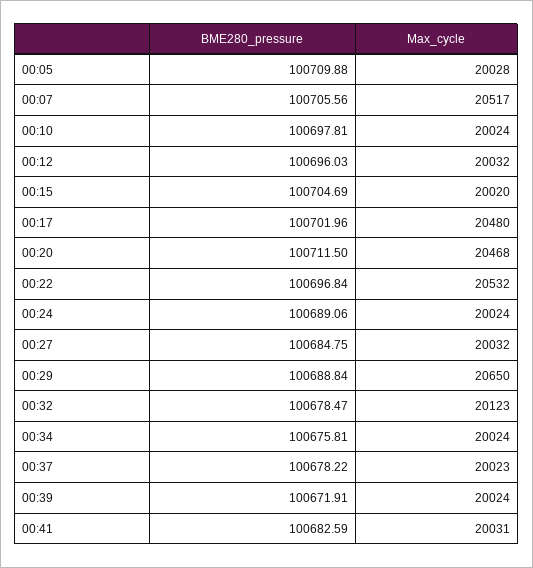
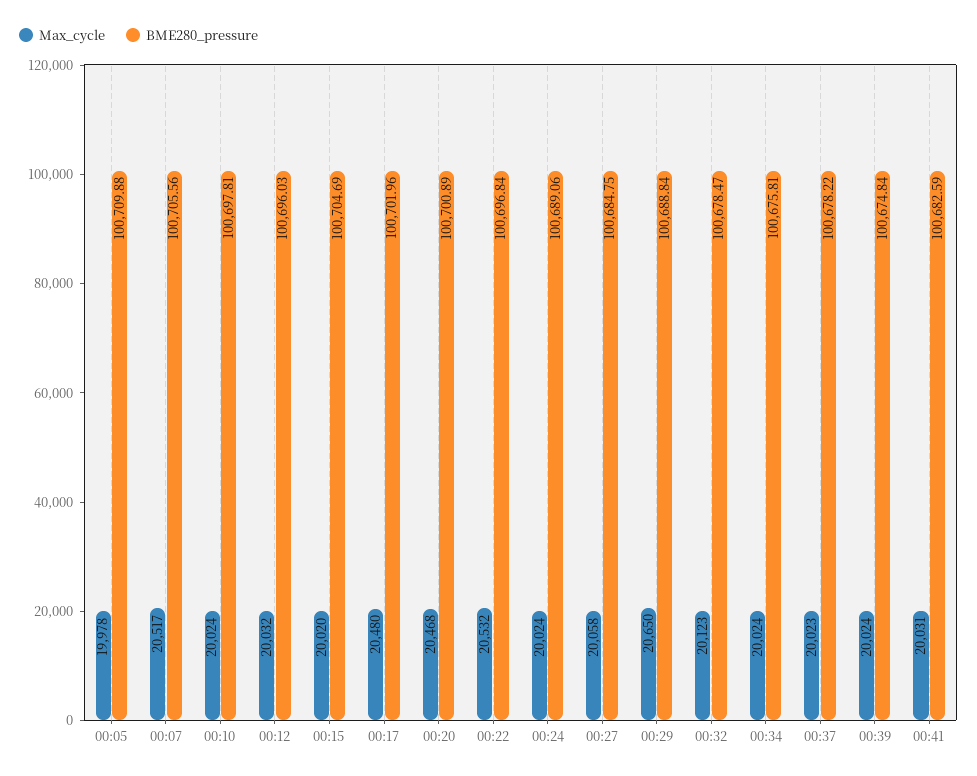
  {
    "BME280_pressure": {
      "00:05": 100709.88,
      "00:07": 100705.56,
      "00:10": 100697.81,
      "00:12": 100696.03,
      "00:15": 100704.69,
      "00:17": 100701.96,
-     "00:20": 100711.5,
+     "00:20": 100700.89,
      "00:22": 100696.84,
      "00:24": 100689.06,
      "00:27": 100684.75,
      "00:29": 100688.84,
      "00:32": 100678.47,
      "00:34": 100675.81,
      "00:37": 100678.22,
-     "00:39": 100671.91,
+     "00:39": 100674.84,
      "00:41": 100682.59
    },
    "Max_cycle": {
-     "00:05": 20028,
+     "00:05": 19978,
      "00:07": 20517,
      "00:10": 20024,
      "00:12": 20032,
      "00:15": 20020,
      "00:17": 20480,
      "00:20": 20468,
      "00:22": 20532,
      "00:24": 20024,
-     "00:27": 20032,
+     "00:27": 20058,
      "00:29": 20650,
      "00:32": 20123,
      "00:34": 20024,
      "00:37": 20023,
      "00:39": 20024,
      "00:41": 20031
    }
  }

